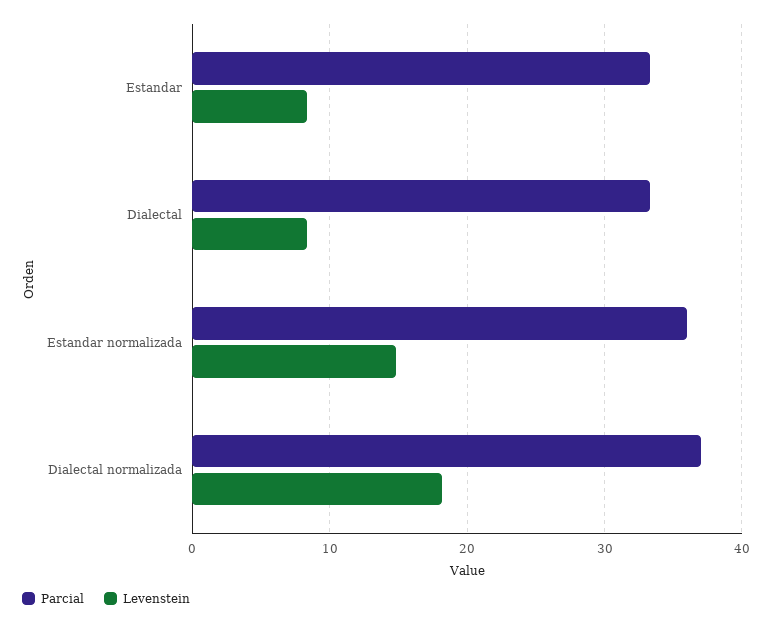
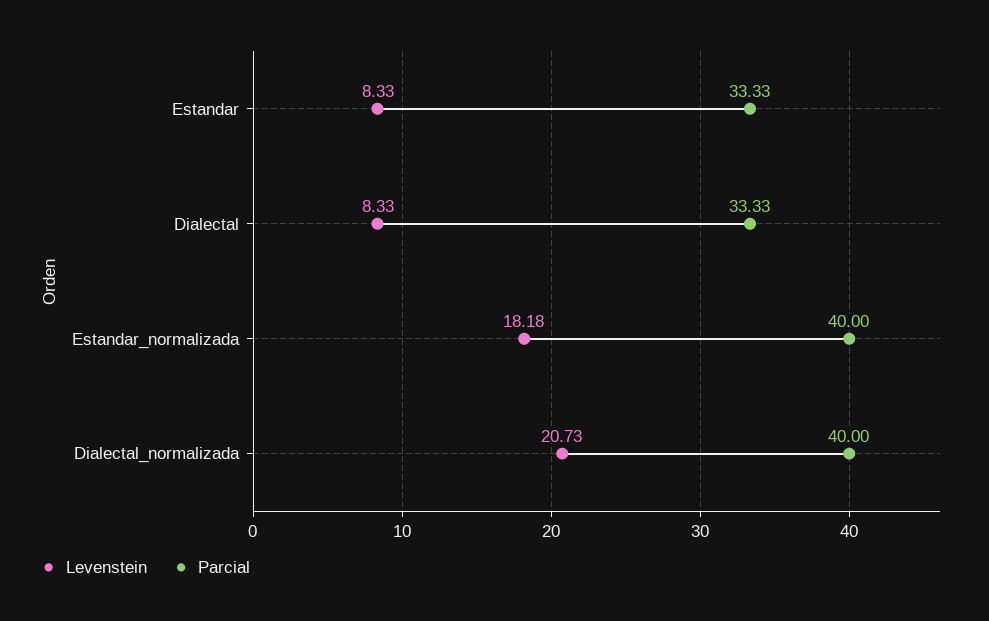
  {
    "Parcial": {
      "Estandar": 33.33,
      "Dialectal": 33.33,
-     "Estandar normalizada": 36,
+     "Estandar normalizada": 40,
-     "Dialectal normalizada": 37
+     "Dialectal normalizada": 40
    },
    "Levenstein": {
      "Estandar": 8.33,
      "Dialectal": 8.33,
-     "Estandar normalizada": 15,
+     "Estandar normalizada": 18.18,
-     "Dialectal normalizada": 18
+     "Dialectal normalizada": 20.73
    }
  }

